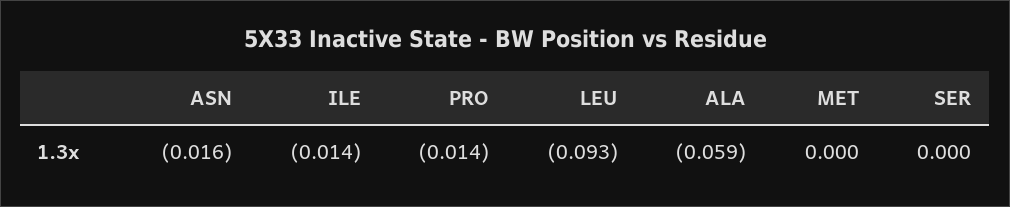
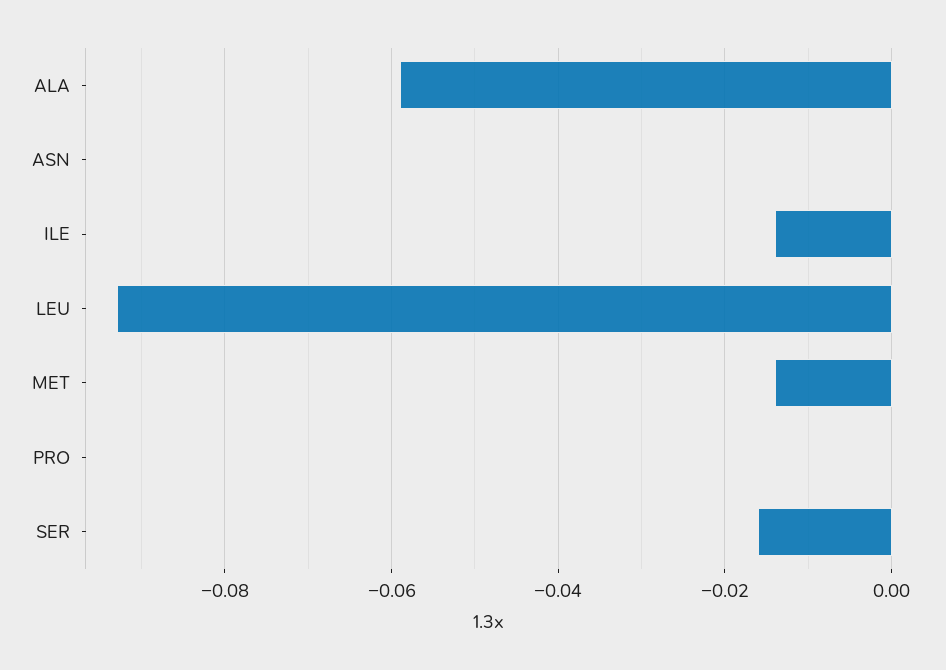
  {
-   "ASN": -0.016,
+   "ASN": 0,
    "ILE": -0.014,
-   "PRO": -0.014,
+   "PRO": 0,
    "LEU": -0.093,
    "ALA": -0.059,
-   "MET": 0,
+   "MET": -0.015,
-   "SER": 0
+   "SER": -0.015
  }

